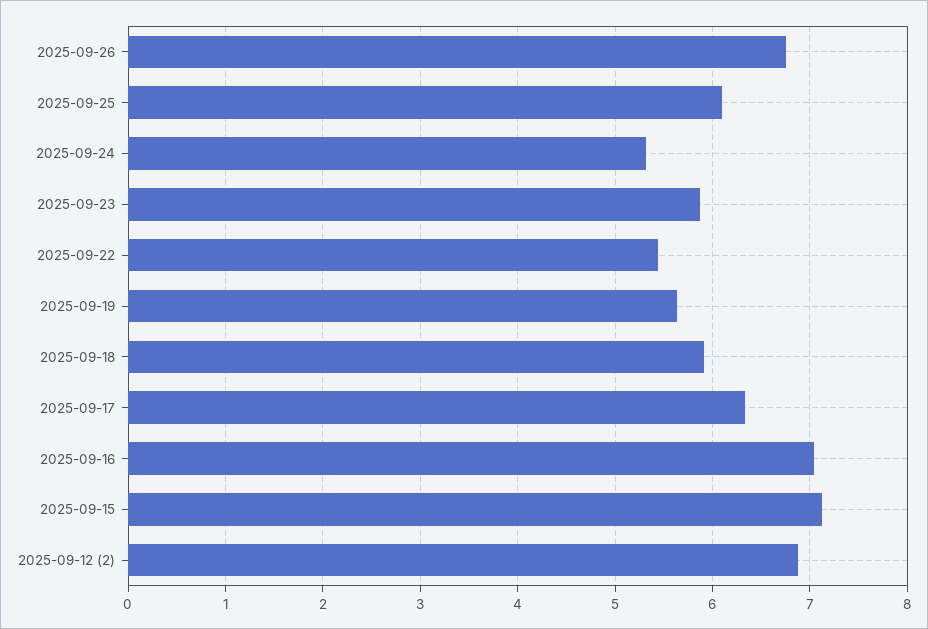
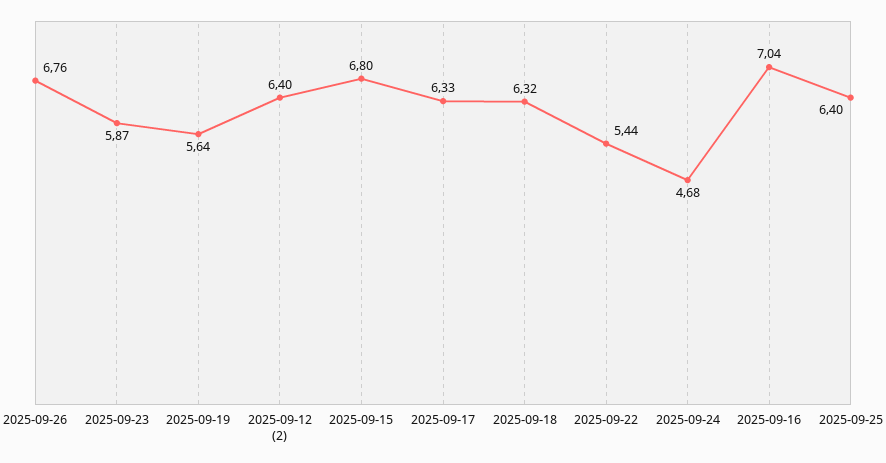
  {
    "2025-09-26": 6.76,
-   "2025-09-25": 6.1,
+   "2025-09-25": 6.4,
-   "2025-09-24": 5.3,
+   "2025-09-24": 4.68,
    "2025-09-23": 5.87,
    "2025-09-22": 5.44,
    "2025-09-19": 5.64,
-   "2025-09-18": 5.9,
+   "2025-09-18": 6.32,
    "2025-09-17": 6.33,
    "2025-09-16": 7.04,
-   "2025-09-15": 7.1,
+   "2025-09-15": 6.8,
-   "2025-09-12 (2)": 6.9
+   "2025-09-12 (2)": 6.4
  }

